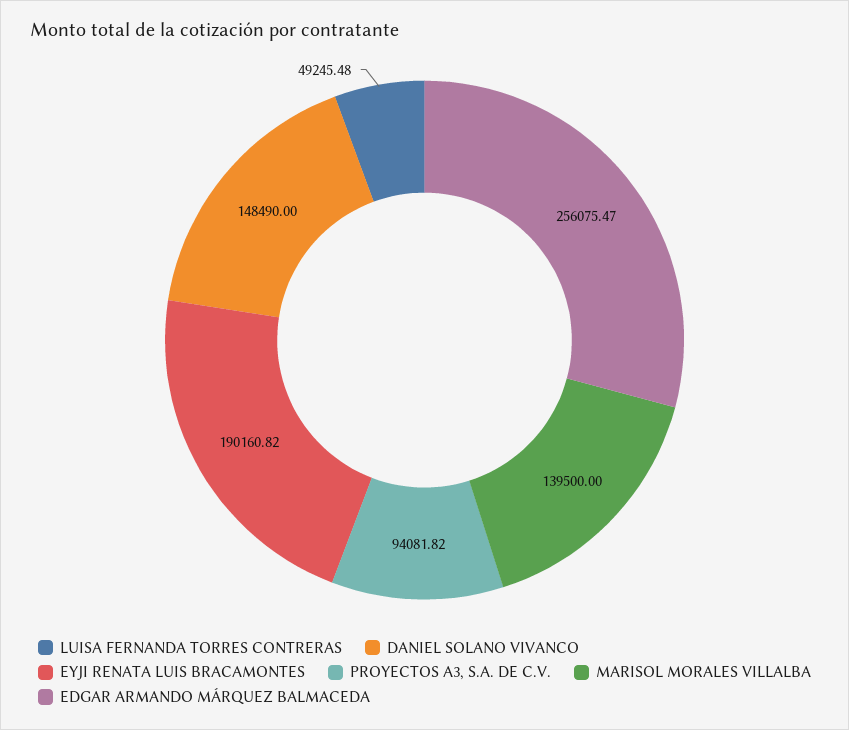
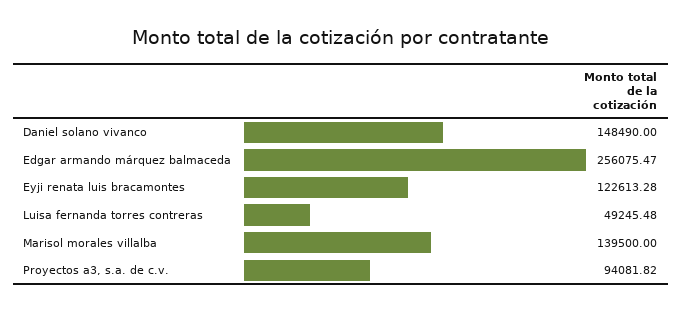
  {
    "LUISA FERNANDA TORRES CONTRERAS": 49245.48,
    "DANIEL SOLANO VIVANCO": 148490,
-   "EYJI RENATA LUIS BRACAMONTES": 190160.82,
+   "EYJI RENATA LUIS BRACAMONTES": 122613.28,
    "PROYECTOS A3, S.A. DE C.V.": 94081.82,
    "MARISOL MORALES VILLALBA": 139500,
    "EDGAR ARMANDO MÁRQUEZ BALMACEDA": 256075.47
  }

